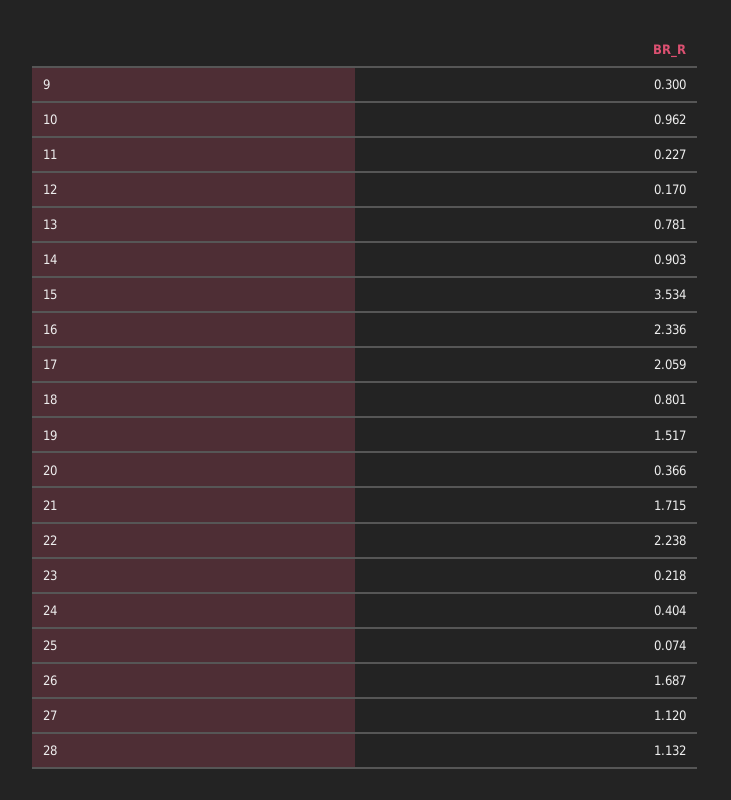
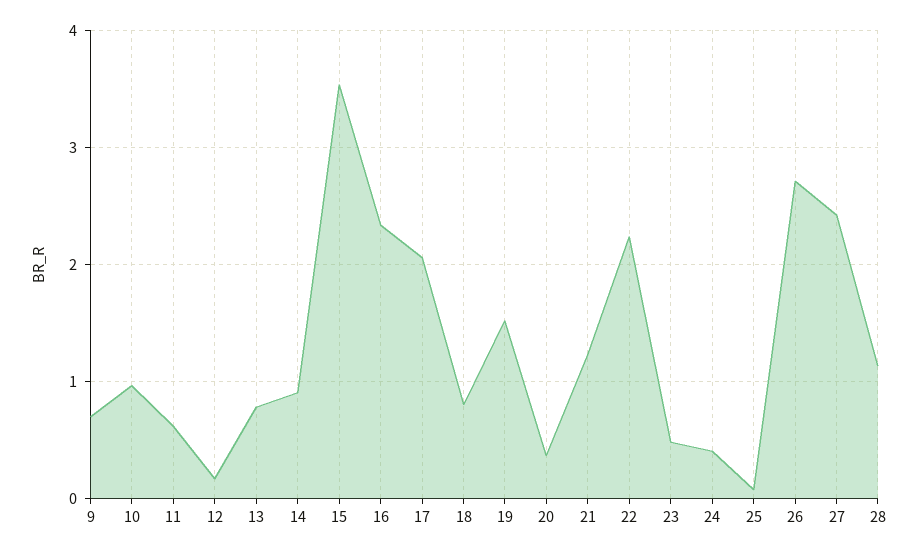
  {
-   "9": 0.3,
+   "9": 0.7,
    "10": 0.962,
-   "11": 0.227,
+   "11": 0.6,
    "12": 0.17,
    "13": 0.781,
    "14": 0.903,
    "15": 3.534,
    "16": 2.336,
    "17": 2.059,
    "18": 0.801,
    "19": 1.517,
    "20": 0.366,
-   "21": 1.715,
+   "21": 1.2,
    "22": 2.238,
-   "23": 0.218,
+   "23": 0.5,
    "24": 0.404,
    "25": 0.074,
-   "26": 1.687,
+   "26": 2.7,
-   "27": 1.12,
+   "27": 2.4,
    "28": 1.132
  }

